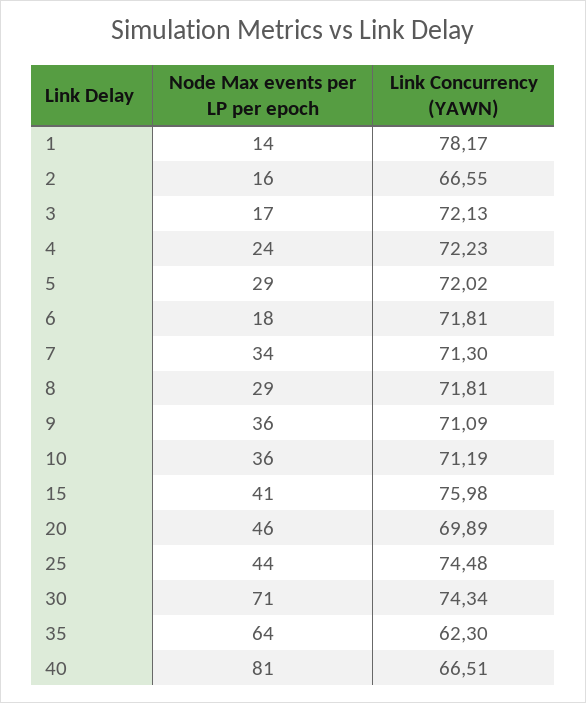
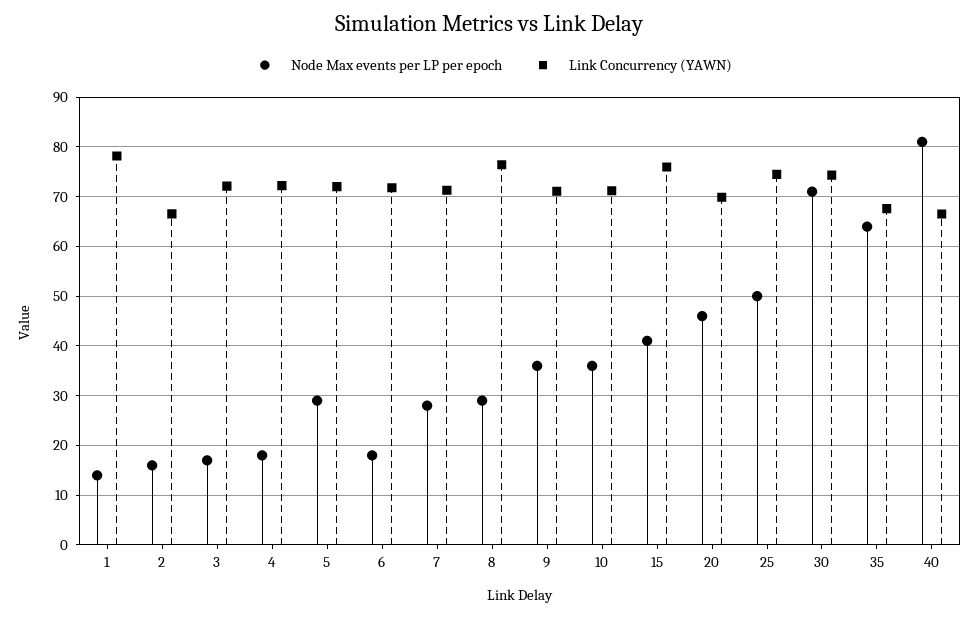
  {
    "Node Max events per LP per epoch": {
      "1": 14,
      "2": 16,
      "3": 17,
-     "4": 24,
+     "4": 18,
      "5": 29,
      "6": 18,
-     "7": 34,
+     "7": 28,
      "8": 29,
      "9": 36,
      "10": 36,
      "15": 41,
      "20": 46,
-     "25": 44,
+     "25": 50,
      "30": 71,
      "35": 64,
      "40": 81
    },
    "Link Concurrency (YAWN)": {
      "1": 78.17,
      "2": 66.55,
      "3": 72.13,
      "4": 72.23,
      "5": 72.02,
      "6": 71.81,
      "7": 71.3,
-     "8": 71.81,
+     "8": 76,
      "9": 71.09,
      "10": 71.19,
      "15": 75.98,
      "20": 69.89,
      "25": 74.48,
      "30": 74.34,
-     "35": 62.3,
+     "35": 68,
      "40": 66.51
    }
  }

